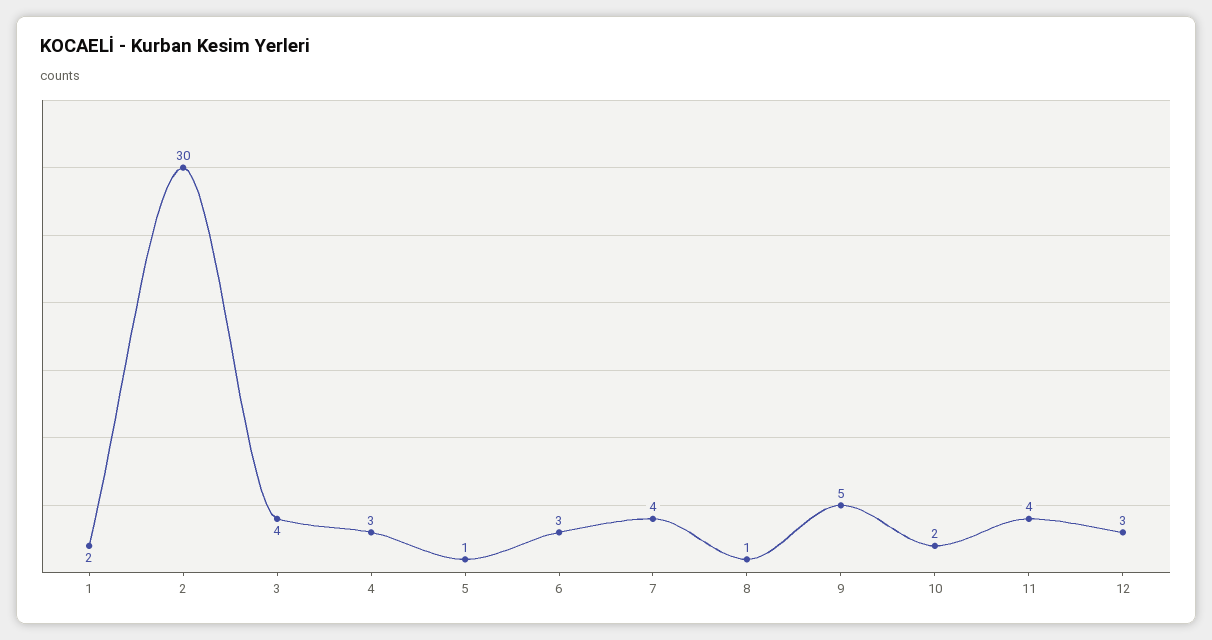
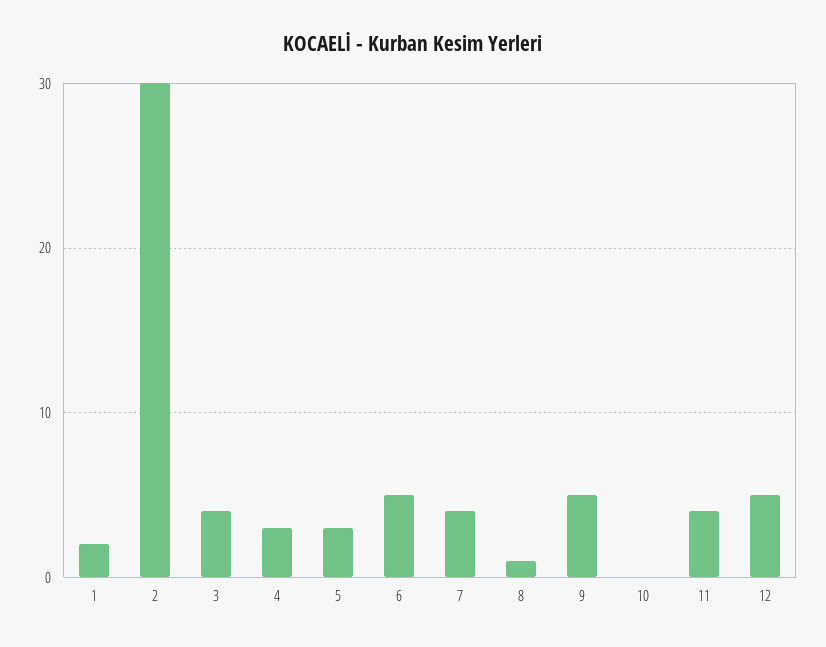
  {
    "1": 2,
    "2": 30,
    "3": 4,
    "4": 3,
-   "5": 1,
+   "5": 3,
-   "6": 3,
+   "6": 5,
    "7": 4,
    "8": 1,
    "9": 5,
-   "10": 2,
+   "10": 0,
    "11": 4,
-   "12": 3
+   "12": 5
  }

